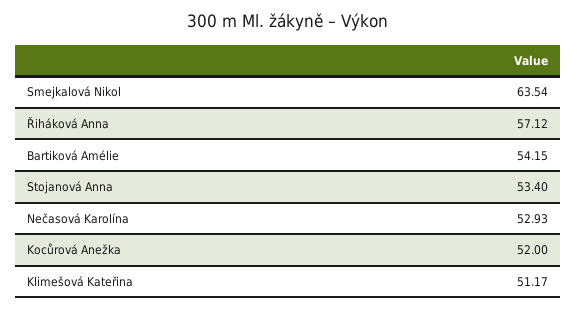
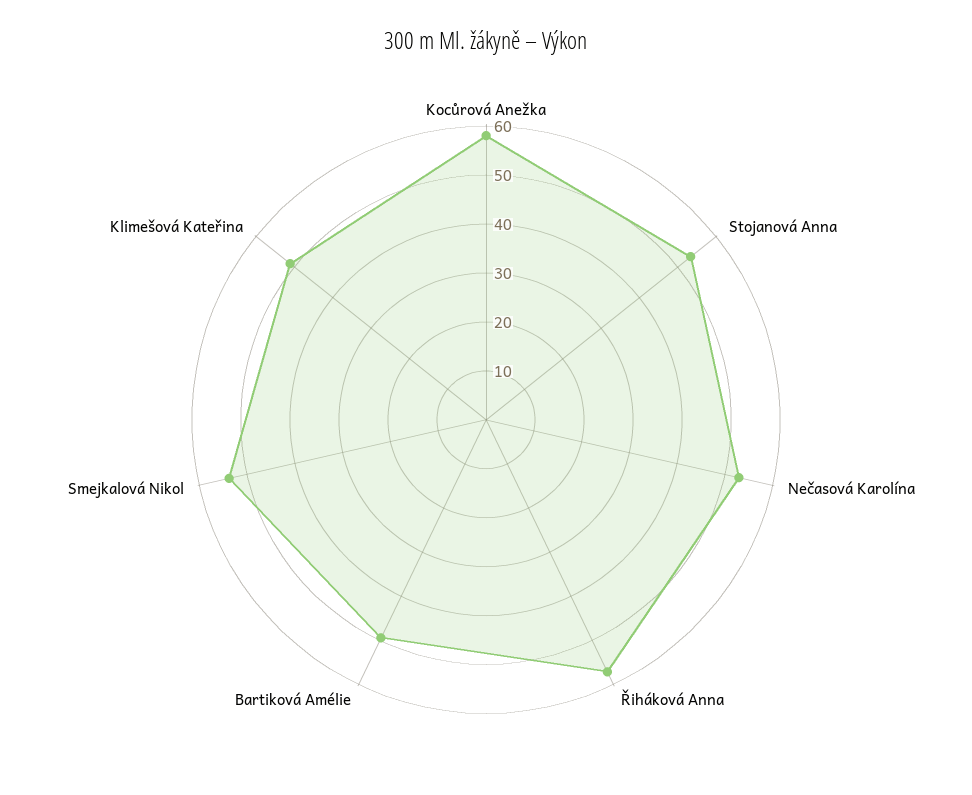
  {
-   "Smejkalová Nikol": 63.54,
+   "Smejkalová Nikol": 54,
    "Řiháková Anna": 57.12,
-   "Bartiková Amélie": 54.15,
+   "Bartiková Amélie": 50,
    "Stojanová Anna": 53.4,
    "Nečasová Karolína": 52.93,
-   "Kocůrová Anežka": 52,
+   "Kocůrová Anežka": 58,
    "Klimešová Kateřina": 51.17
  }

